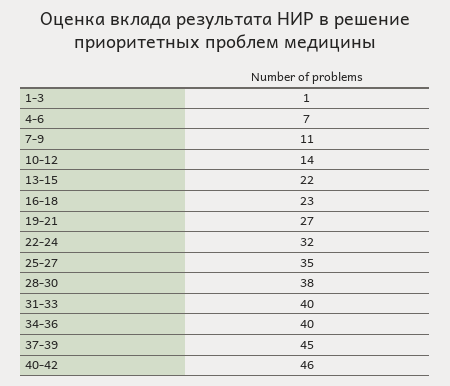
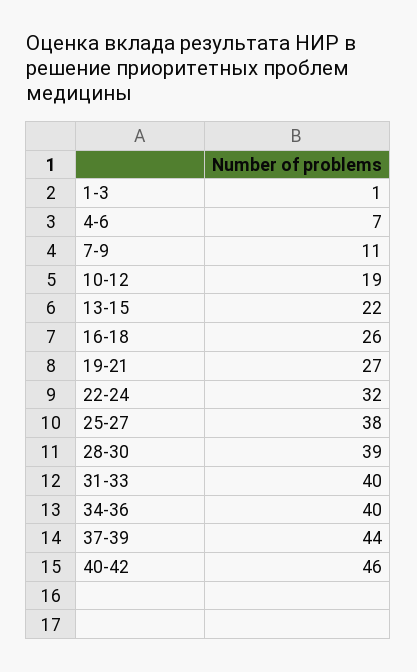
  {
    "1-3": 1,
    "4-6": 7,
    "7-9": 11,
-   "10-12": 14,
+   "10-12": 19,
    "13-15": 22,
-   "16-18": 23,
+   "16-18": 26,
    "19-21": 27,
    "22-24": 32,
-   "25-27": 35,
+   "25-27": 38,
-   "28-30": 38,
+   "28-30": 39,
    "31-33": 40,
    "34-36": 40,
-   "37-39": 45,
+   "37-39": 44,
    "40-42": 46
  }

